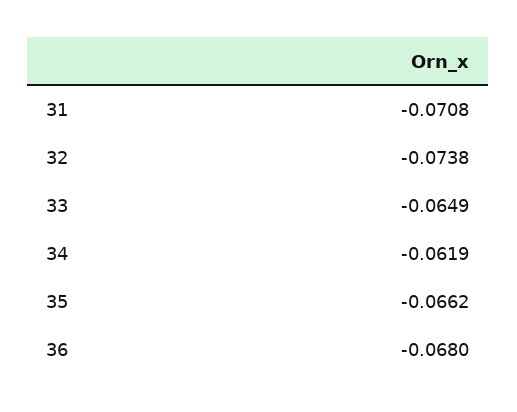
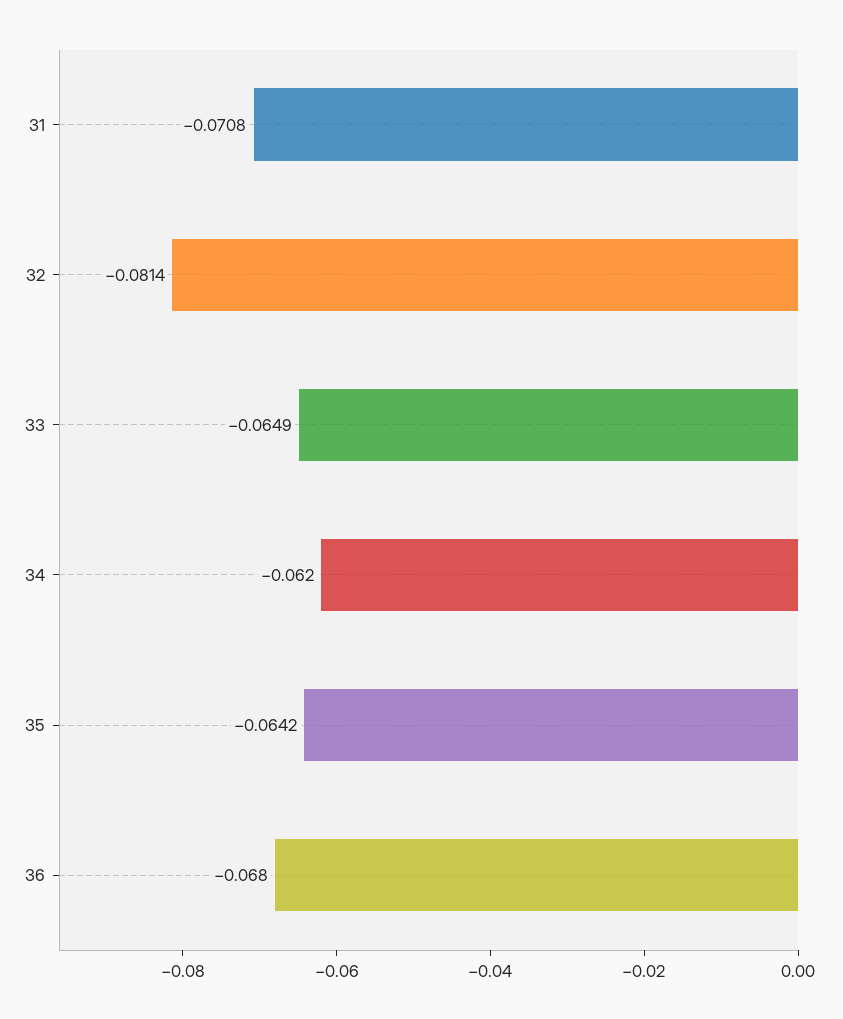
  {
    "31": -0.0708,
-   "32": -0.0738,
+   "32": -0.0814,
    "33": -0.0649,
-   "34": -0.0619,
+   "34": -0.062,
-   "35": -0.0662,
+   "35": -0.0642,
    "36": -0.068
  }

